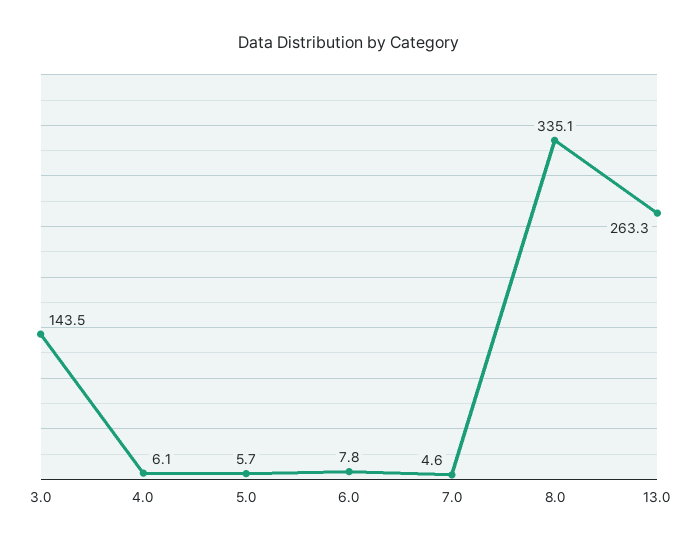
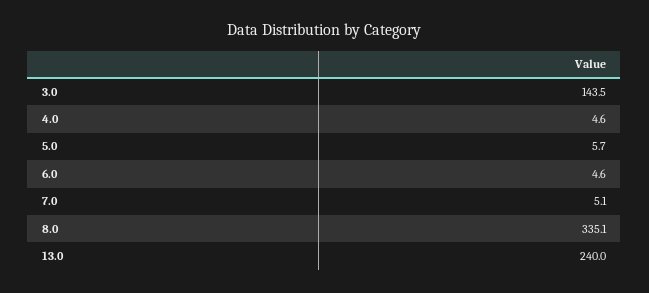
  {
    "3.0": 143.5,
-   "4.0": 6.1,
+   "4.0": 4.6,
    "5.0": 5.7,
-   "6.0": 7.8,
+   "6.0": 4.6,
-   "7.0": 4.6,
+   "7.0": 5.1,
    "8.0": 335.1,
-   "13.0": 263.3
+   "13.0": 240
  }

